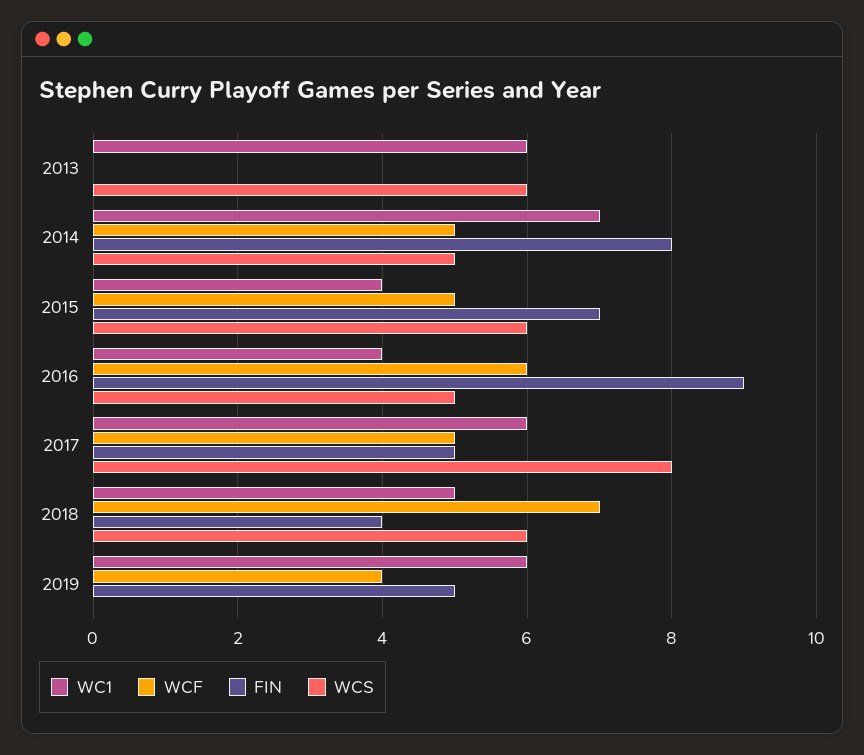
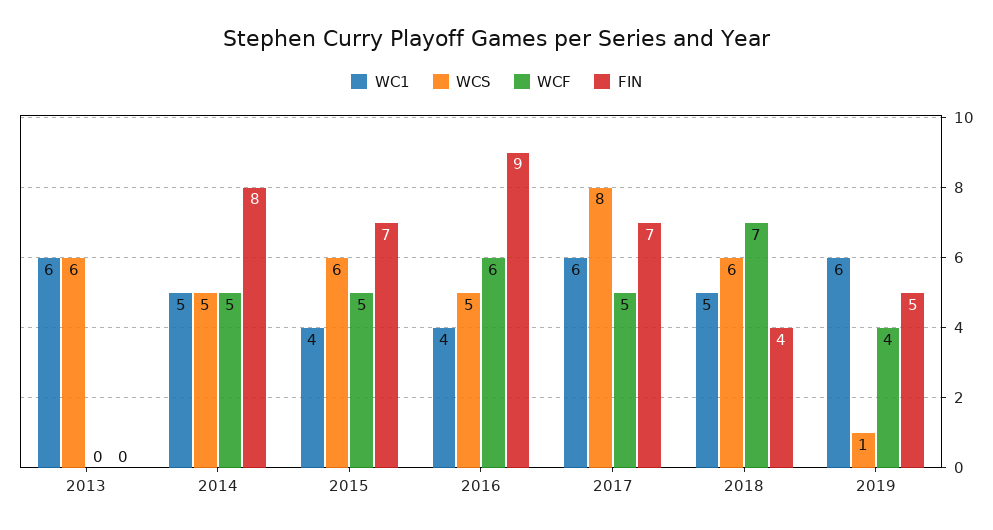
  {
    "WC1": {
      "2013": 6,
-     "2014": 7,
+     "2014": 5,
      "2015": 4,
      "2016": 4,
      "2017": 6,
      "2018": 5,
      "2019": 6
    },
    "WCF": {
      "2013": 0,
      "2014": 5,
      "2015": 5,
      "2016": 6,
      "2017": 5,
      "2018": 7,
      "2019": 4
    },
    "FIN": {
      "2013": 0,
      "2014": 8,
      "2015": 7,
      "2016": 9,
-     "2017": 5,
+     "2017": 7,
      "2018": 4,
      "2019": 5
    },
    "WCS": {
      "2013": 6,
      "2014": 5,
      "2015": 6,
      "2016": 5,
      "2017": 8,
      "2018": 6,
-     "2019": 0
+     "2019": 1
    }
  }

